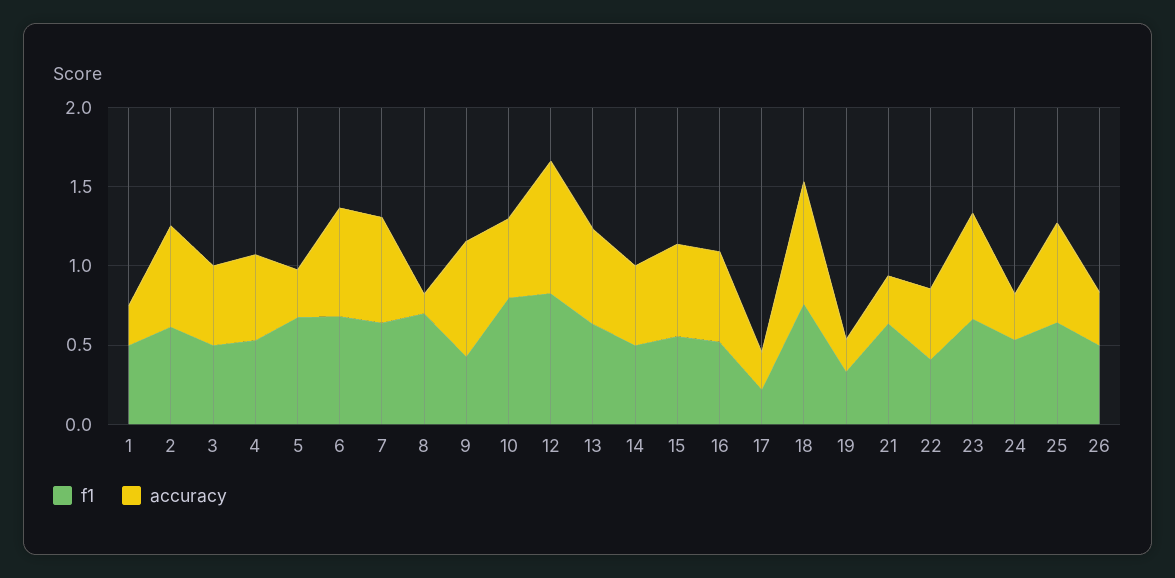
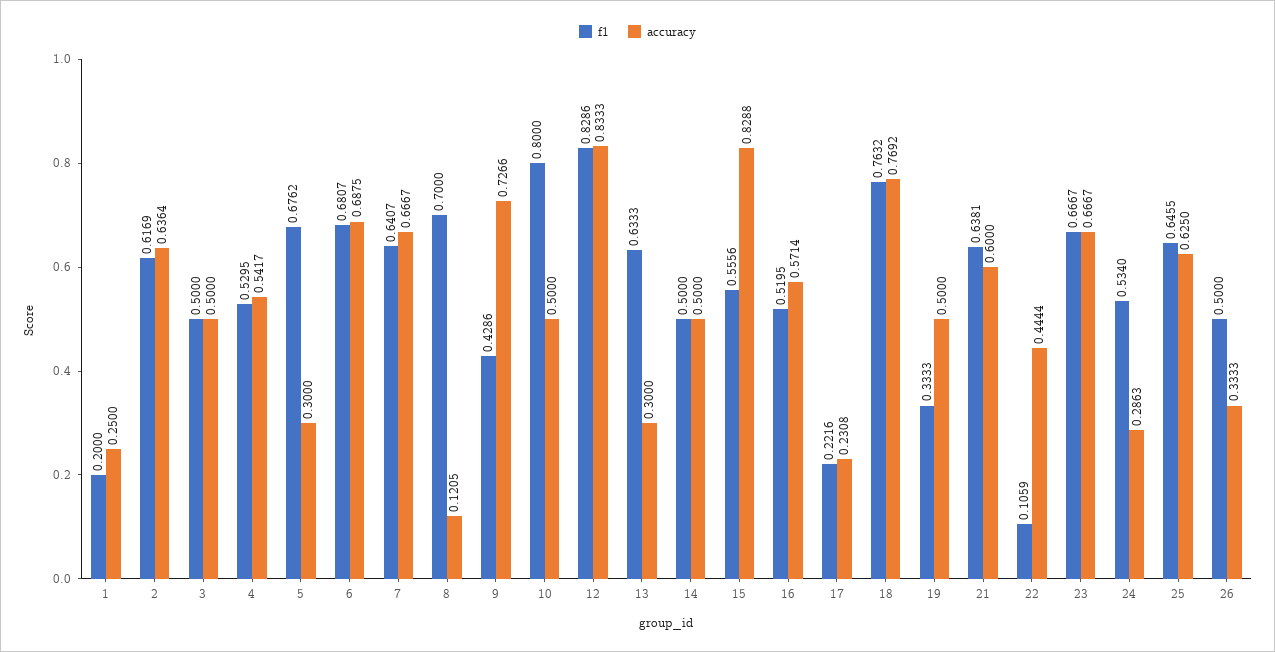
  {
    "f1": {
-     "1": 0.5,
+     "1": 0.2,
      "2": 0.6169,
      "3": 0.5,
      "4": 0.5295,
      "5": 0.6762,
      "6": 0.6807,
      "7": 0.6407,
      "8": 0.7,
      "9": 0.4286,
      "10": 0.8,
      "12": 0.8286,
      "13": 0.6333,
      "14": 0.5,
      "15": 0.5556,
      "16": 0.5195,
      "17": 0.2216,
      "18": 0.7632,
      "19": 0.3333,
      "21": 0.6381,
-     "22": 0.4,
+     "22": 0.1059,
      "23": 0.6667,
      "24": 0.534,
      "25": 0.6455,
      "26": 0.5
    },
    "accuracy": {
      "1": 0.25,
      "2": 0.6364,
      "3": 0.5,
      "4": 0.5417,
      "5": 0.3,
      "6": 0.6875,
      "7": 0.6667,
      "8": 0.1205,
      "9": 0.7266,
      "10": 0.5,
      "12": 0.8333,
-     "13": 0.6,
+     "13": 0.3,
      "14": 0.5,
-     "15": 0.6,
+     "15": 0.8288,
      "16": 0.5714,
      "17": 0.2308,
      "18": 0.7692,
-     "19": 0.2,
+     "19": 0.5,
-     "21": 0.3,
+     "21": 0.6,
      "22": 0.4444,
      "23": 0.6667,
      "24": 0.2863,
      "25": 0.625,
      "26": 0.3333
    }
  }

